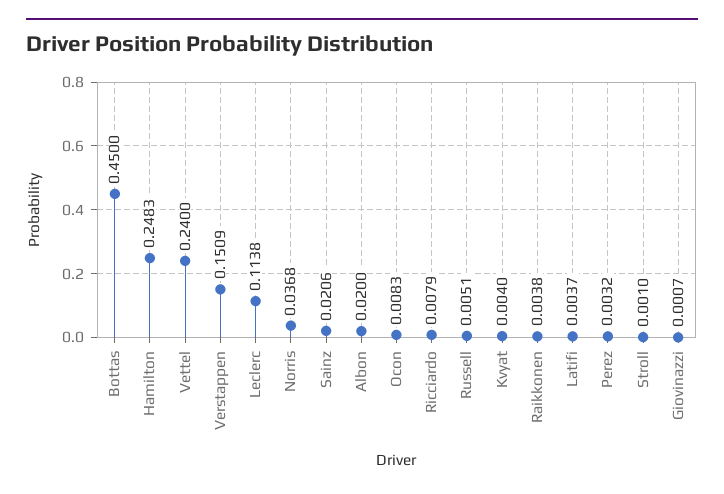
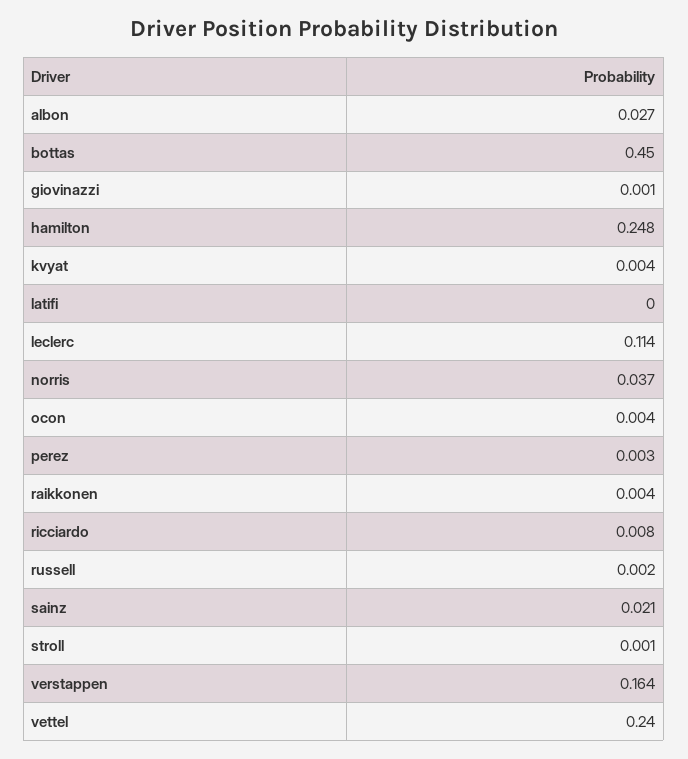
  {
    "Bottas": 0.45,
    "Hamilton": 0.2483,
    "Vettel": 0.24,
-   "Verstappen": 0.1509,
+   "Verstappen": 0.164,
    "Leclerc": 0.1138,
    "Norris": 0.0368,
    "Sainz": 0.0206,
-   "Albon": 0.02,
+   "Albon": 0.027,
-   "Ocon": 0.0083,
+   "Ocon": 0.004,
    "Ricciardo": 0.0079,
-   "Russell": 0.0051,
+   "Russell": 0.002,
    "Kvyat": 0.004,
    "Raikkonen": 0.0038,
-   "Latifi": 0.0037,
+   "Latifi": 0,
    "Perez": 0.0032,
    "Stroll": 0.001,
    "Giovinazzi": 0.0007
  }

